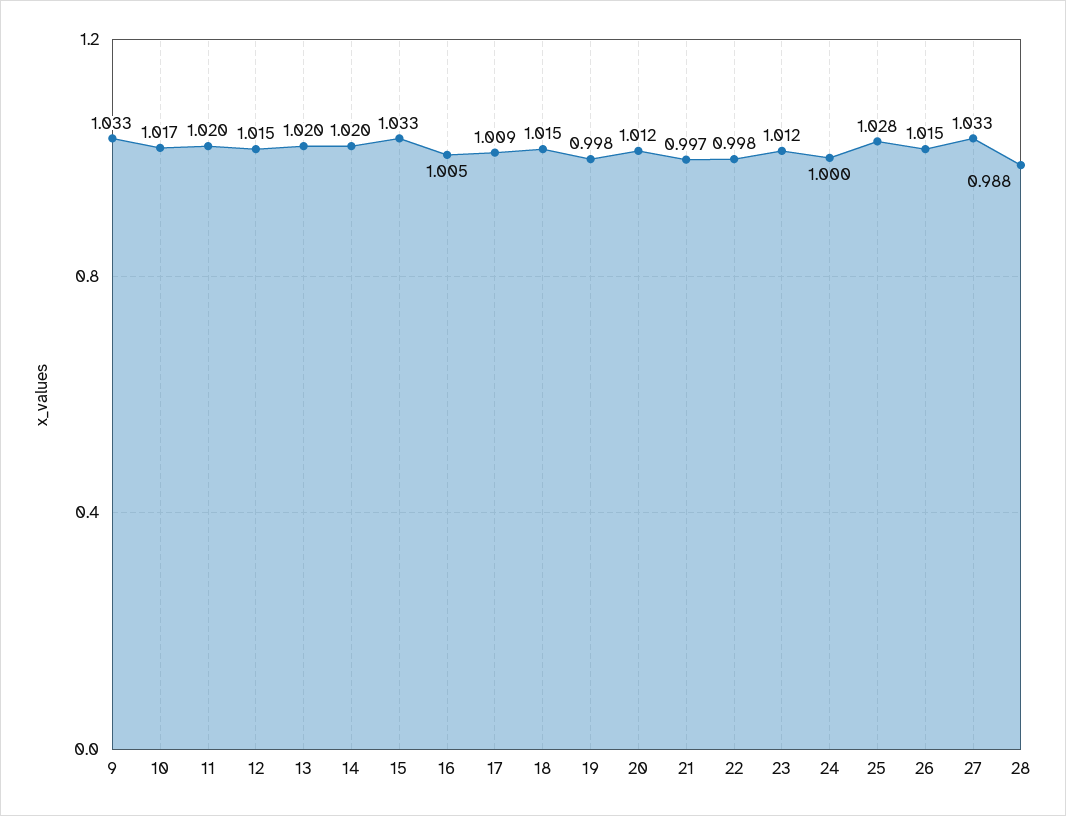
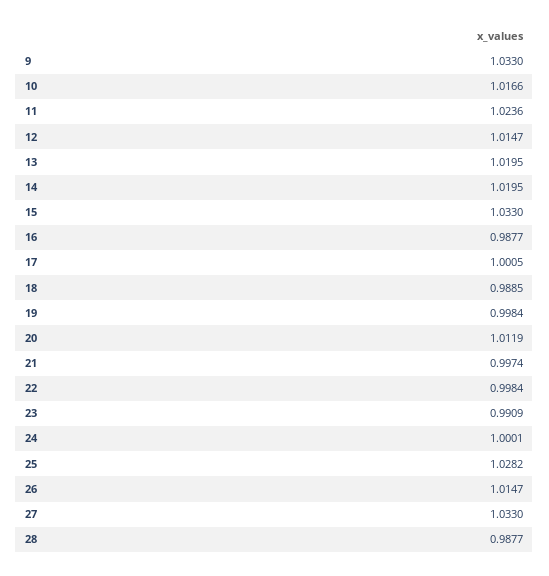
  {
    "9": 1.033,
    "10": 1.0166,
-   "11": 1.02,
+   "11": 1.0236,
    "12": 1.0147,
    "13": 1.0195,
    "14": 1.0195,
    "15": 1.033,
-   "16": 1.005,
+   "16": 0.9877,
-   "17": 1.009,
+   "17": 1.0005,
-   "18": 1.015,
+   "18": 0.9885,
    "19": 0.9984,
    "20": 1.0119,
    "21": 0.9974,
    "22": 0.9984,
-   "23": 1.012,
+   "23": 0.9909,
    "24": 1.0001,
    "25": 1.0282,
    "26": 1.0147,
    "27": 1.033,
    "28": 0.9877
  }

